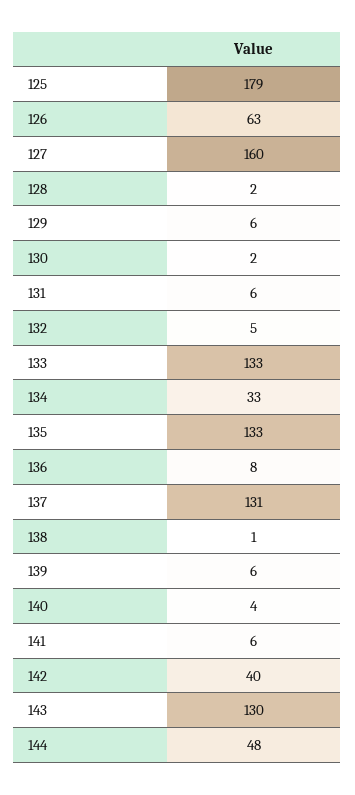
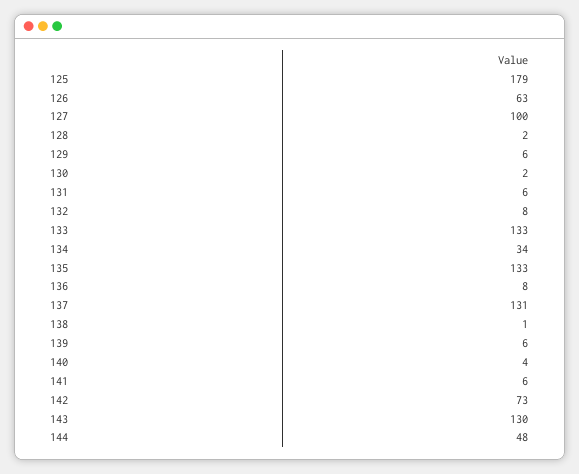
  {
    "125": 179,
    "126": 63,
-   "127": 160,
+   "127": 100,
    "128": 2,
    "129": 6,
    "130": 2,
    "131": 6,
-   "132": 5,
+   "132": 8,
    "133": 133,
-   "134": 33,
+   "134": 34,
    "135": 133,
    "136": 8,
    "137": 131,
    "138": 1,
    "139": 6,
    "140": 4,
    "141": 6,
-   "142": 40,
+   "142": 73,
    "143": 130,
    "144": 48
  }

